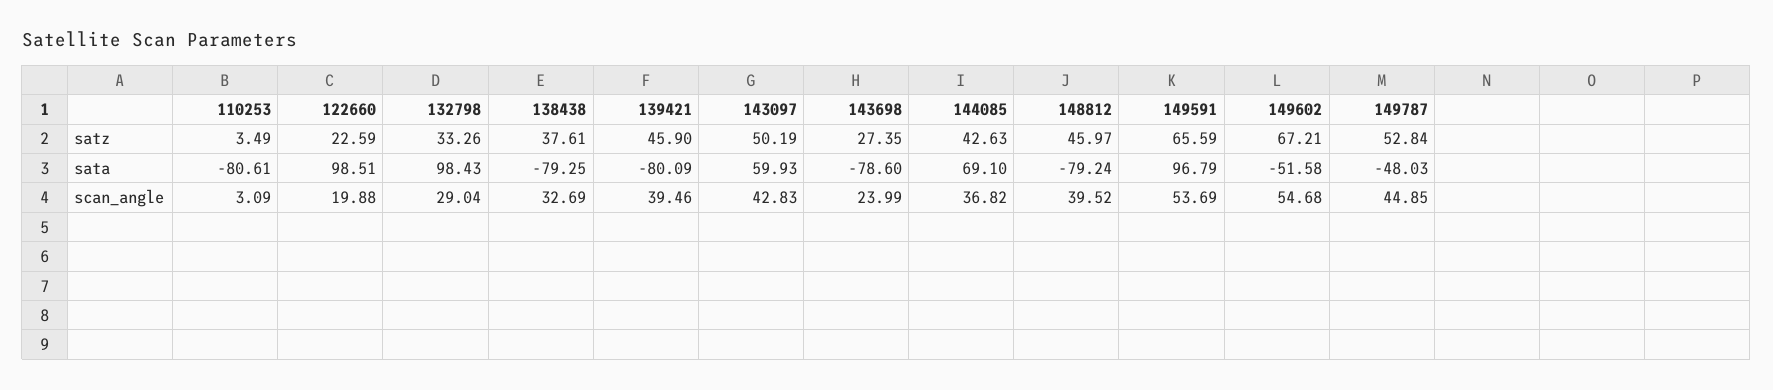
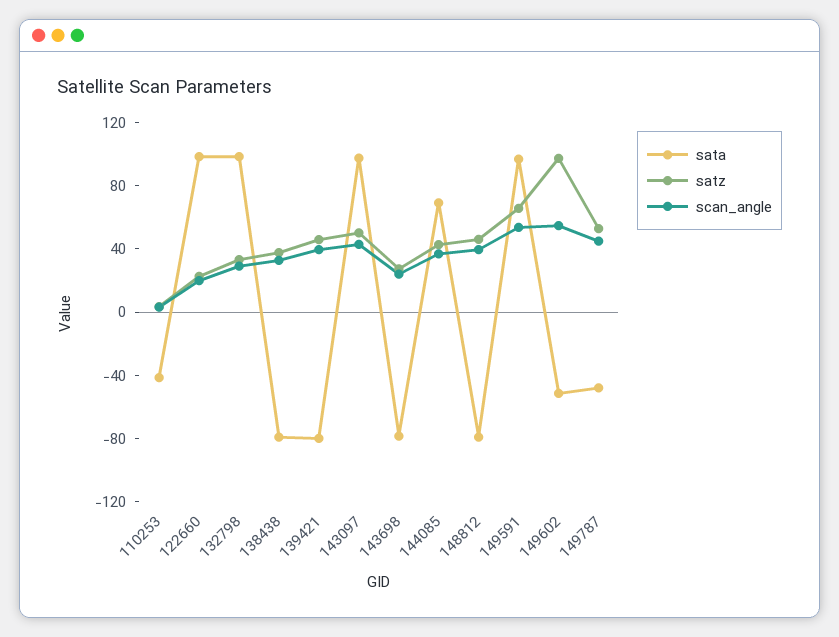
  {
    "satz": {
      "110253": 3.49,
      "122660": 22.59,
      "132798": 33.26,
      "138438": 37.61,
      "139421": 45.9,
      "143097": 50.19,
      "143698": 27.35,
      "144085": 42.63,
      "148812": 45.97,
      "149591": 65.59,
-     "149602": 67.21,
+     "149602": 100,
      "149787": 52.84
    },
    "sata": {
-     "110253": -80.61,
+     "110253": -40,
      "122660": 98.51,
      "132798": 98.43,
      "138438": -79.25,
      "139421": -80.09,
-     "143097": 59.93,
+     "143097": 100,
      "143698": -78.6,
      "144085": 69.1,
      "148812": -79.24,
      "149591": 96.79,
      "149602": -51.58,
      "149787": -48.03
    },
    "scan_angle": {
      "110253": 3.09,
      "122660": 19.88,
      "132798": 29.04,
      "138438": 32.69,
      "139421": 39.46,
      "143097": 42.83,
      "143698": 23.99,
      "144085": 36.82,
      "148812": 39.52,
      "149591": 53.69,
      "149602": 54.68,
      "149787": 44.85
    }
  }

